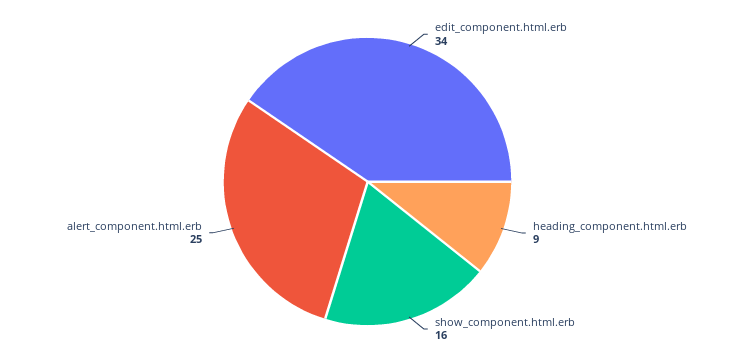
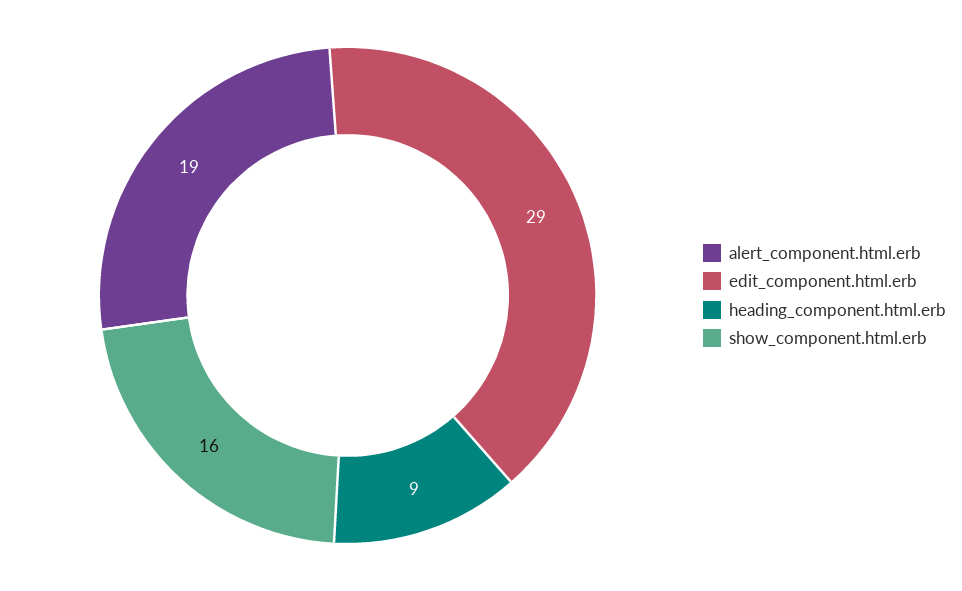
  {
-   "edit_component.html.erb": 34,
+   "edit_component.html.erb": 29,
    "heading_component.html.erb": 9,
    "show_component.html.erb": 16,
-   "alert_component.html.erb": 25
+   "alert_component.html.erb": 19
  }

